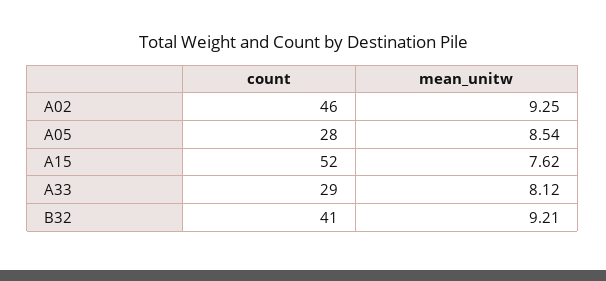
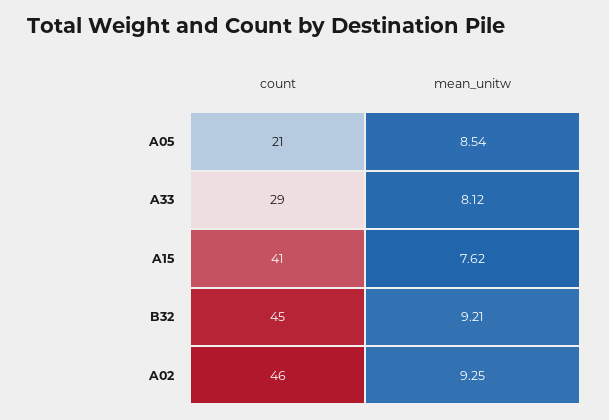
  {
    "count": {
      "A02": 46,
-     "A05": 28,
+     "A05": 21,
-     "A15": 52,
+     "A15": 41,
      "A33": 29,
-     "B32": 41
+     "B32": 45
    },
    "mean_unitw": {
      "A02": 9.25,
      "A05": 8.54,
      "A15": 7.62,
      "A33": 8.12,
      "B32": 9.21
    }
  }

